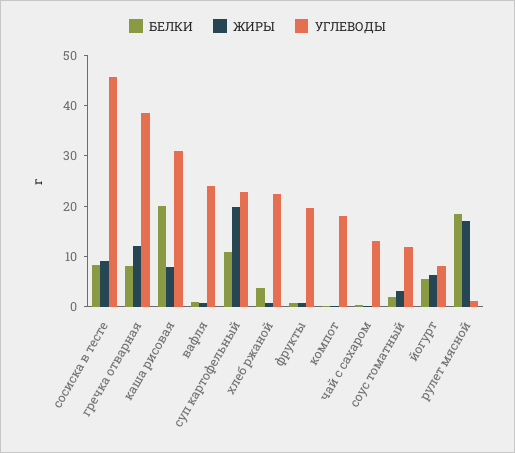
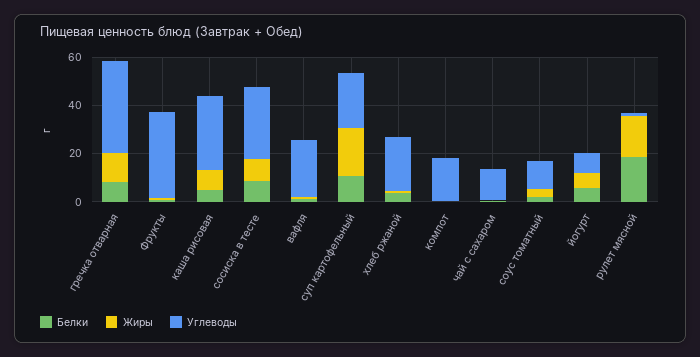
  {
    "БЕЛКИ": {
      "сосиска в тесте": 8,
      "гречка отварная": 8,
-     "каша рисовая": 20,
+     "каша рисовая": 5,
      "вафля": 2,
      "суп картофельный": 10,
      "хлеб ржаной": 4,
      "фрукты": 0,
      "компот": 0,
      "чай с сахаром": 0,
      "соус томатный": 2,
      "йогурт": 6,
      "рулет мясной": 18
    },
    "ЖИРЫ": {
      "сосиска в тесте": 10,
      "гречка отварная": 12,
      "каша рисовая": 8,
      "вафля": 0,
      "суп картофельный": 20,
      "хлеб ржаной": 0,
      "фрукты": 0,
      "компот": 0,
      "чай с сахаром": 0,
      "соус томатный": 4,
      "йогурт": 6,
      "рулет мясной": 18
    },
    "УГЛЕВОДЫ": {
-     "сосиска в тесте": 46,
+     "сосиска в тесте": 30,
      "гречка отварная": 38,
      "каша рисовая": 32,
      "вафля": 24,
      "суп картофельный": 22,
      "хлеб ржаной": 22,
-     "фрукты": 20,
+     "фрукты": 35,
      "компот": 18,
      "чай с сахаром": 14,
      "соус томатный": 12,
      "йогурт": 8,
      "рулет мясной": 2
    }
  }

